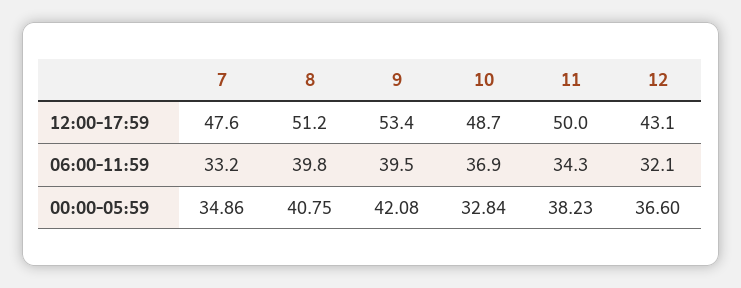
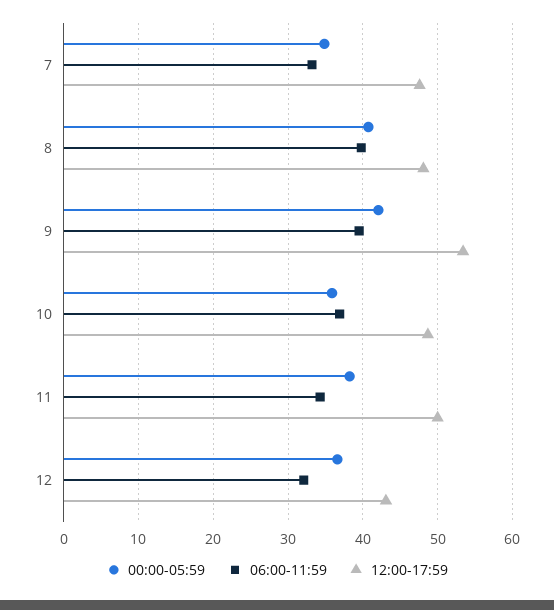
  {
    "12:00-17:59": {
      "7": 47.6,
-     "8": 51.2,
+     "8": 48,
      "9": 53.4,
      "10": 48.7,
      "11": 50,
      "12": 43.1
    },
    "06:00-11:59": {
      "7": 33.2,
      "8": 39.8,
      "9": 39.5,
      "10": 36.9,
      "11": 34.3,
      "12": 32.1
    },
    "00:00-05:59": {
      "7": 34.86,
      "8": 40.75,
      "9": 42.08,
-     "10": 32.84,
+     "10": 36,
      "11": 38.23,
      "12": 36.6
    }
  }

